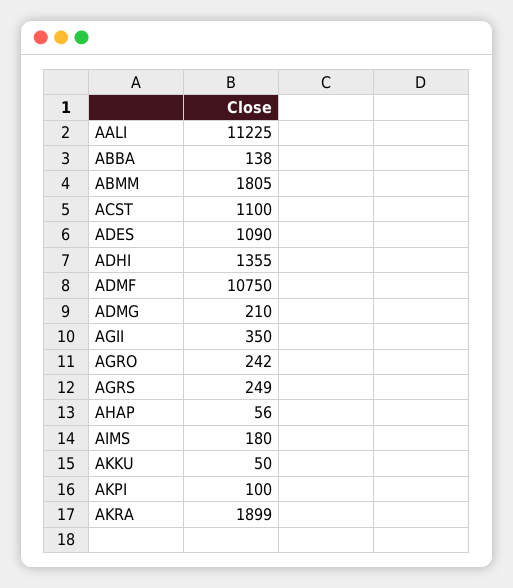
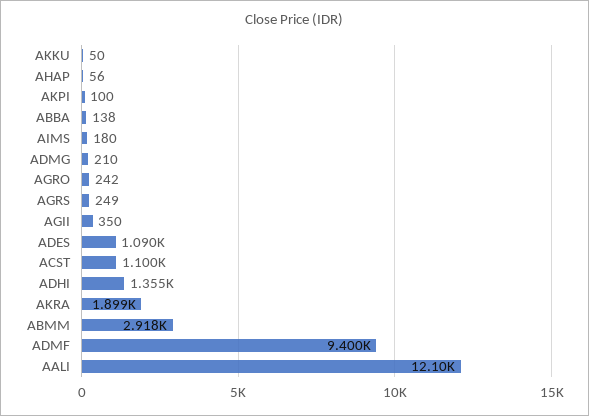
  {
-   "AALI": 11225,
+   "AALI": 12100,
    "ABBA": 138,
-   "ABMM": 1805,
+   "ABMM": 2918,
    "ACST": 1100,
    "ADES": 1090,
    "ADHI": 1355,
-   "ADMF": 10750,
+   "ADMF": 9400,
    "ADMG": 210,
    "AGII": 350,
    "AGRO": 242,
    "AGRS": 249,
    "AHAP": 56,
    "AIMS": 180,
    "AKKU": 50,
    "AKPI": 100,
    "AKRA": 1899
  }

